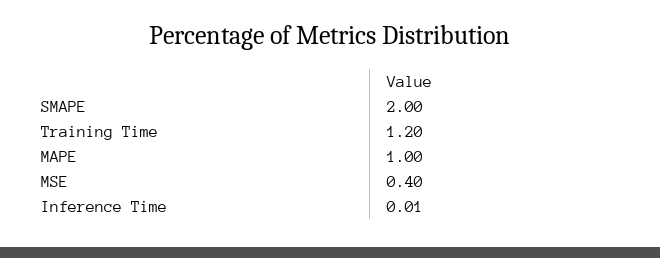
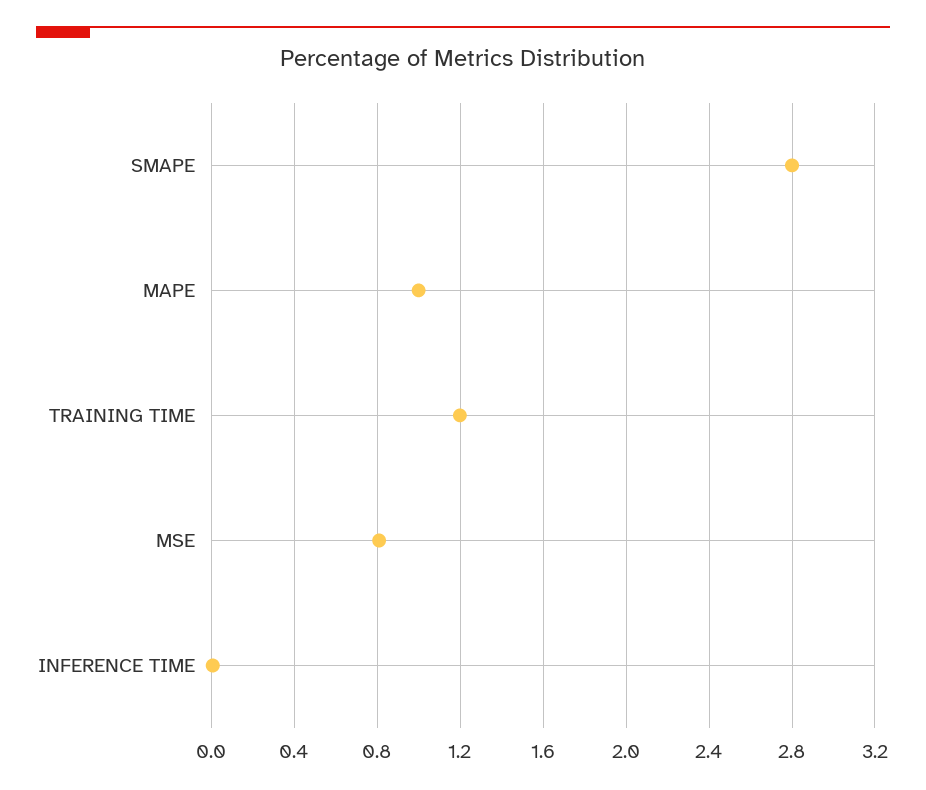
  {
-   "SMAPE": 2,
+   "SMAPE": 2.8,
    "Training Time": 1.2,
    "MAPE": 1,
-   "MSE": 0.4,
+   "MSE": 0.8,
    "Inference Time": 0.01
  }

